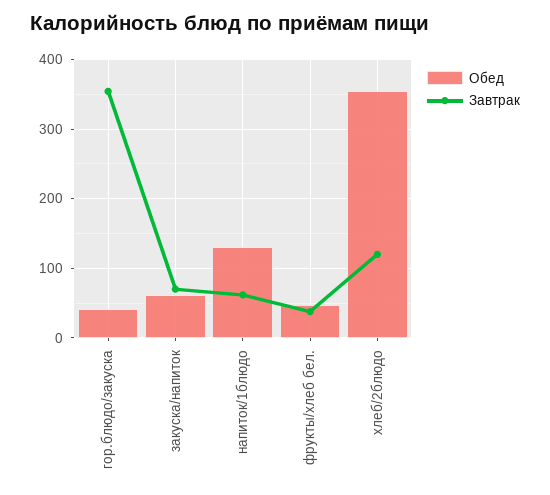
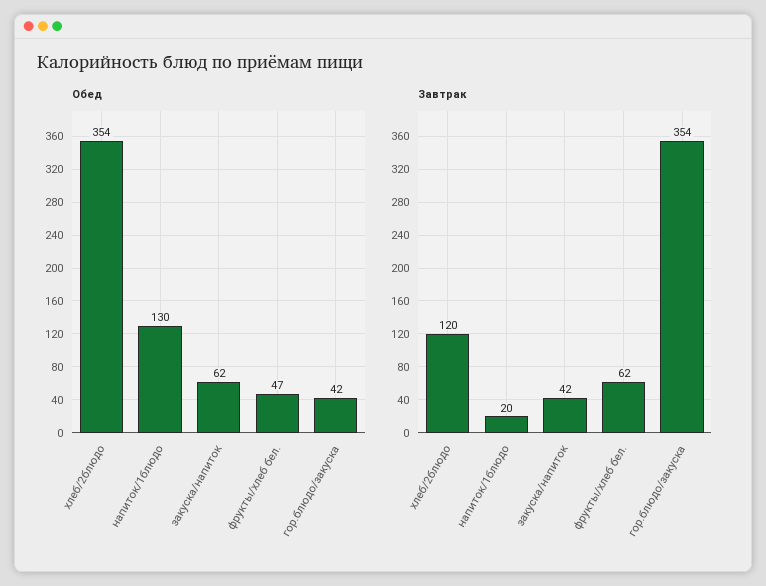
  {
    "Обед": {
      "гор.блюдо/закуска": 42,
      "закуска/напиток": 62,
      "напиток/1блюдо": 130,
      "фрукты/хлеб бел.": 47,
      "хлеб/2блюдо": 354
    },
    "Завтрак": {
      "гор.блюдо/закуска": 354,
-     "закуска/напиток": 70,
+     "закуска/напиток": 42,
-     "напиток/1блюдо": 60,
+     "напиток/1блюдо": 20,
-     "фрукты/хлеб бел.": 40,
+     "фрукты/хлеб бел.": 62,
      "хлеб/2блюдо": 120
    }
  }

